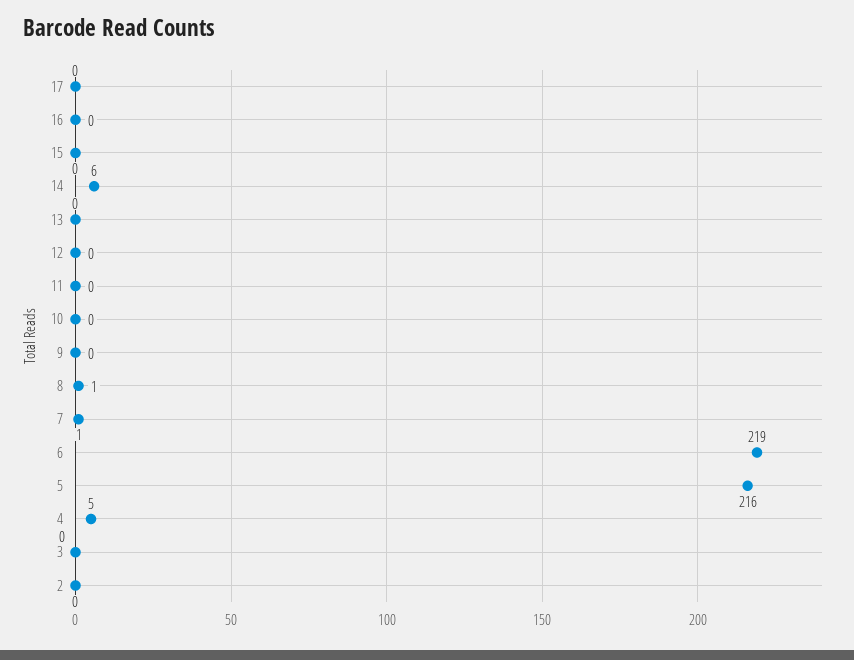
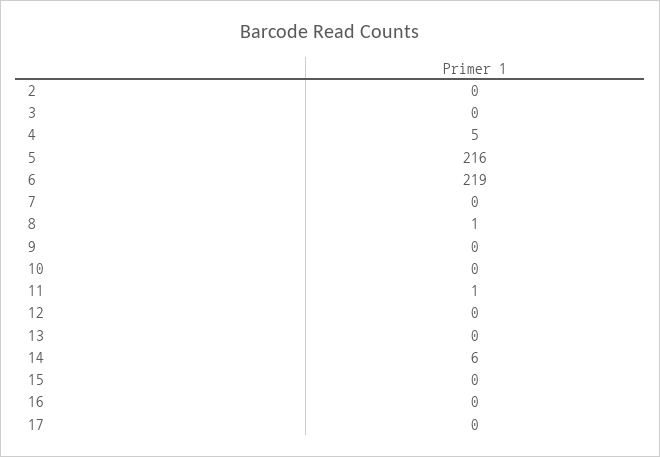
  {
    "17": 0,
    "16": 0,
    "15": 0,
    "14": 6,
    "13": 0,
    "12": 0,
-   "11": 0,
+   "11": 1,
    "10": 0,
    "9": 0,
    "8": 1,
-   "7": 1,
+   "7": 0,
    "6": 219,
    "5": 216,
    "4": 5,
    "3": 0,
    "2": 0
  }

